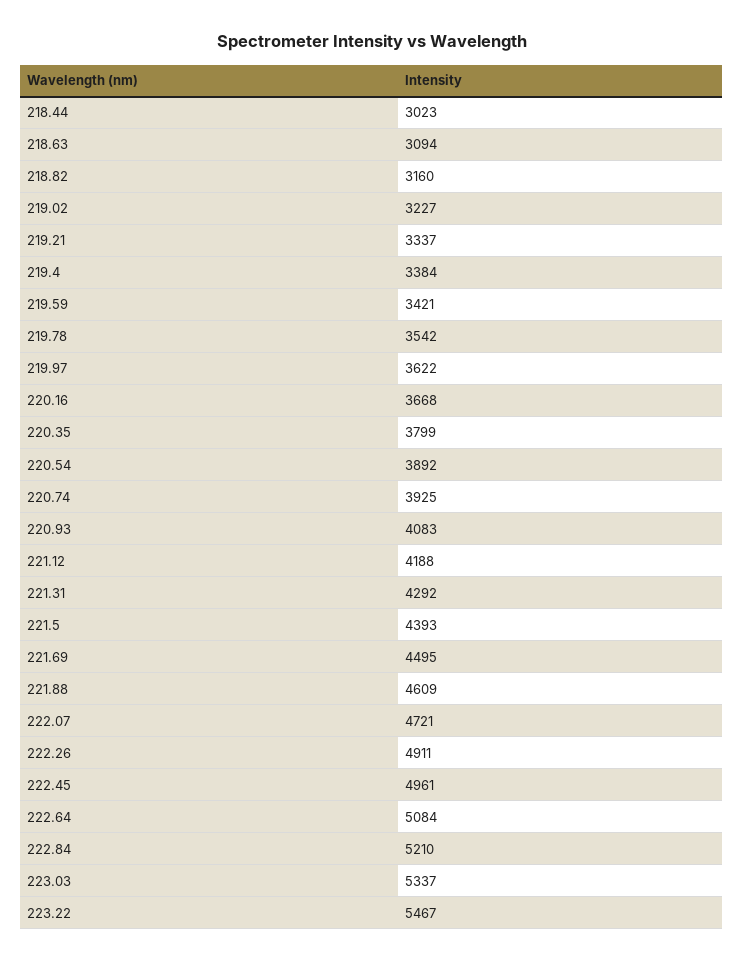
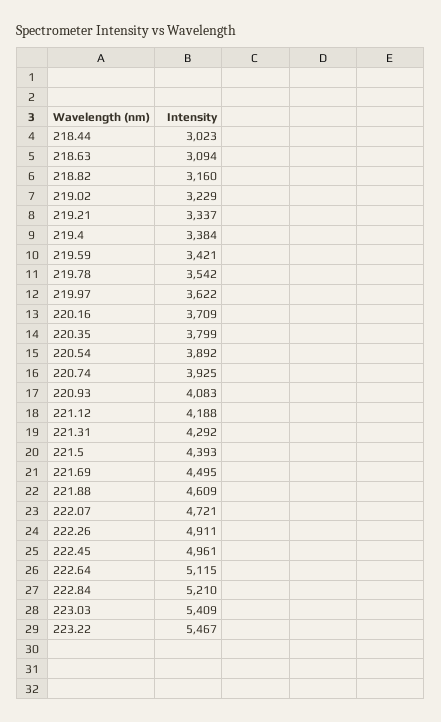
  {
    "218.44": 3023,
    "218.63": 3094,
    "218.82": 3160,
-   "219.02": 3227,
+   "219.02": 3229,
    "219.21": 3337,
    "219.4": 3384,
    "219.59": 3421,
    "219.78": 3542,
    "219.97": 3622,
-   "220.16": 3668,
+   "220.16": 3709,
    "220.35": 3799,
    "220.54": 3892,
    "220.74": 3925,
    "220.93": 4083,
    "221.12": 4188,
    "221.31": 4292,
    "221.5": 4393,
    "221.69": 4495,
    "221.88": 4609,
    "222.07": 4721,
    "222.26": 4911,
    "222.45": 4961,
-   "222.64": 5084,
+   "222.64": 5115,
    "222.84": 5210,
-   "223.03": 5337,
+   "223.03": 5409,
    "223.22": 5467
  }

